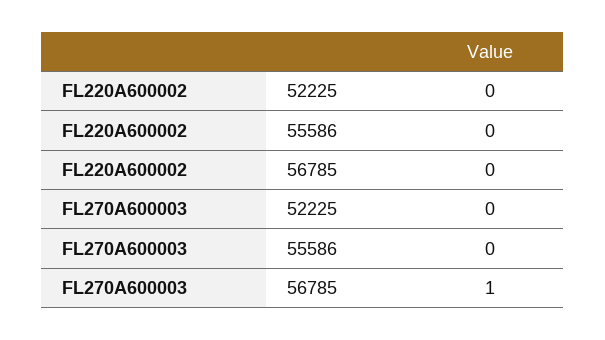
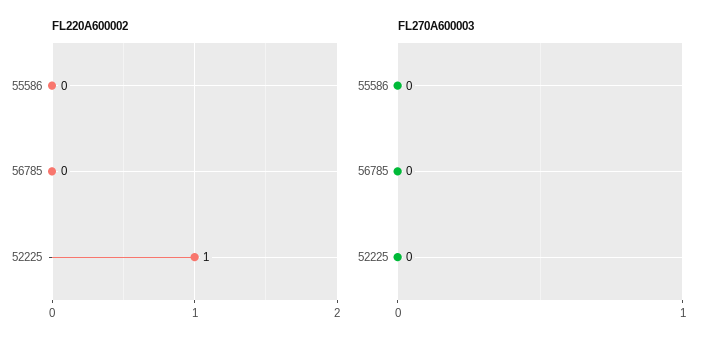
  {
    "FL220A600002": {
-     "52225": 0,
+     "52225": 1,
      "55586": 0,
      "56785": 0
    },
    "FL270A600003": {
      "52225": 0,
      "55586": 0,
-     "56785": 1
+     "56785": 0
    }
  }

